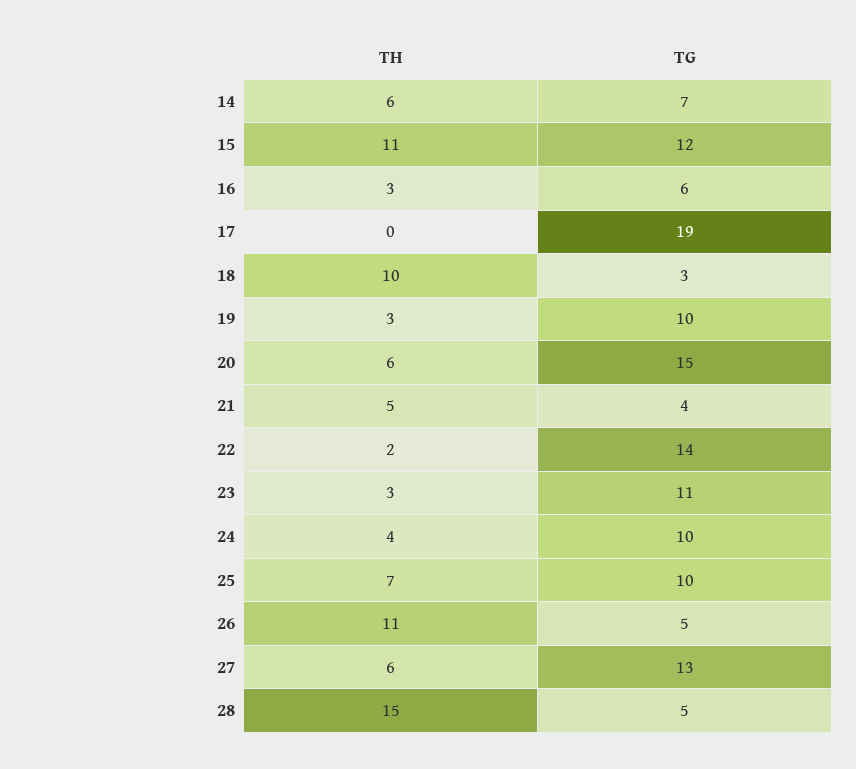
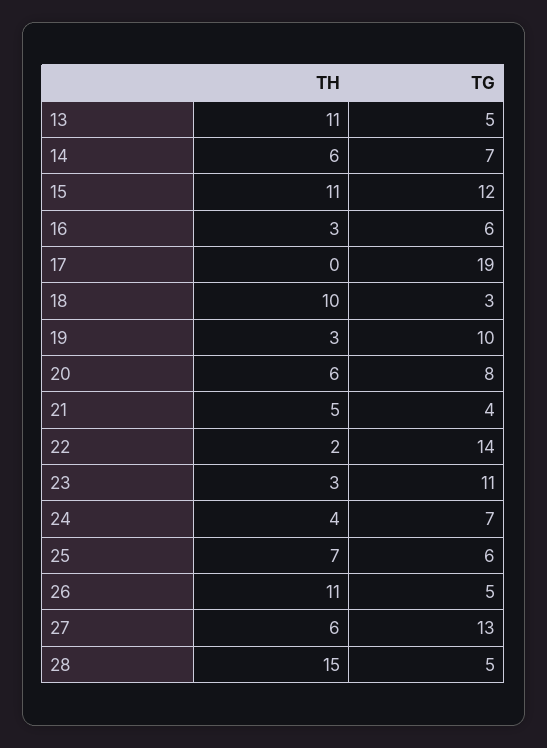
  {
    "TH": {
      "14": 6,
      "15": 11,
      "16": 3,
      "17": 0,
      "18": 10,
      "19": 3,
      "20": 6,
      "21": 5,
      "22": 2,
      "23": 3,
      "24": 4,
      "25": 7,
      "26": 11,
      "27": 6,
-     "28": 15
+     "28": 15,
+     "13": 11
    },
    "TG": {
      "14": 7,
      "15": 12,
      "16": 6,
      "17": 19,
      "18": 3,
      "19": 10,
-     "20": 15,
+     "20": 8,
      "21": 4,
      "22": 14,
      "23": 11,
-     "24": 10,
+     "24": 7,
-     "25": 10,
+     "25": 6,
      "26": 5,
      "27": 13,
-     "28": 5
+     "28": 5,
+     "13": 5
    }
  }

